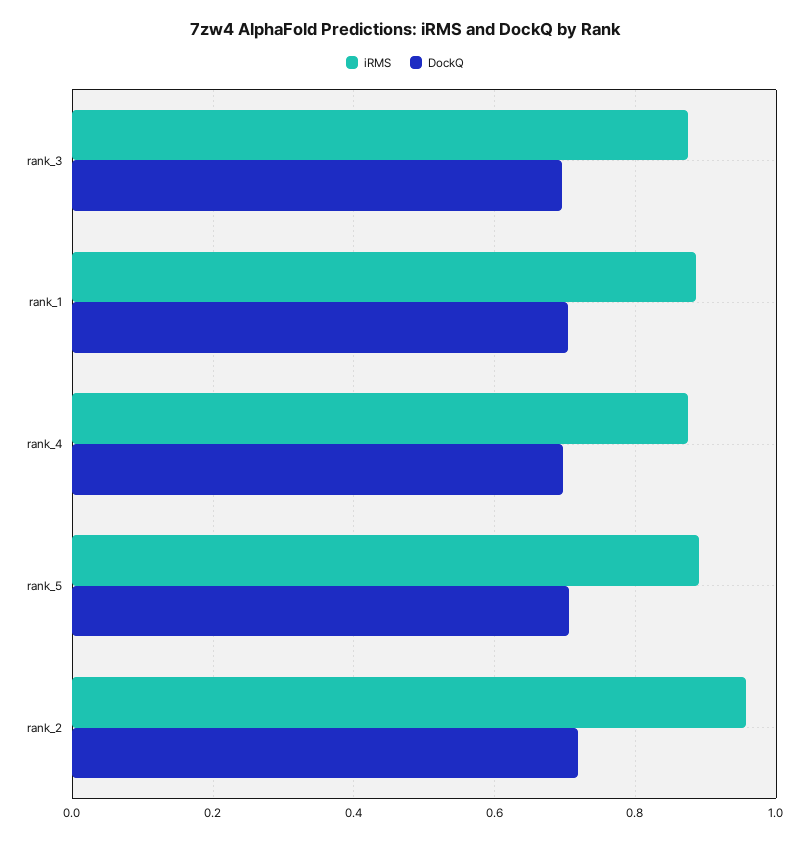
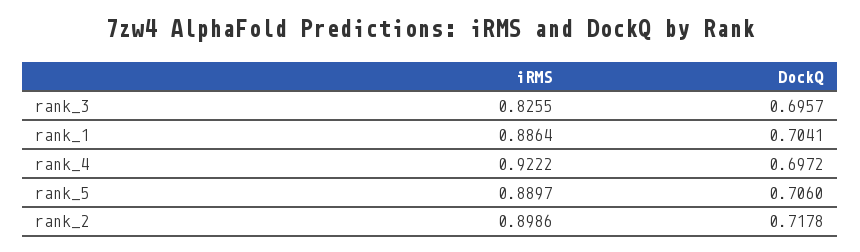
  {
    "iRMS": {
-     "rank_3": 0.88,
+     "rank_3": 0.8255,
      "rank_1": 0.8864,
-     "rank_4": 0.88,
+     "rank_4": 0.9222,
      "rank_5": 0.8897,
-     "rank_2": 0.96
+     "rank_2": 0.8986
    },
    "DockQ": {
      "rank_3": 0.6957,
      "rank_1": 0.7041,
      "rank_4": 0.6972,
      "rank_5": 0.706,
      "rank_2": 0.7178
    }
  }

